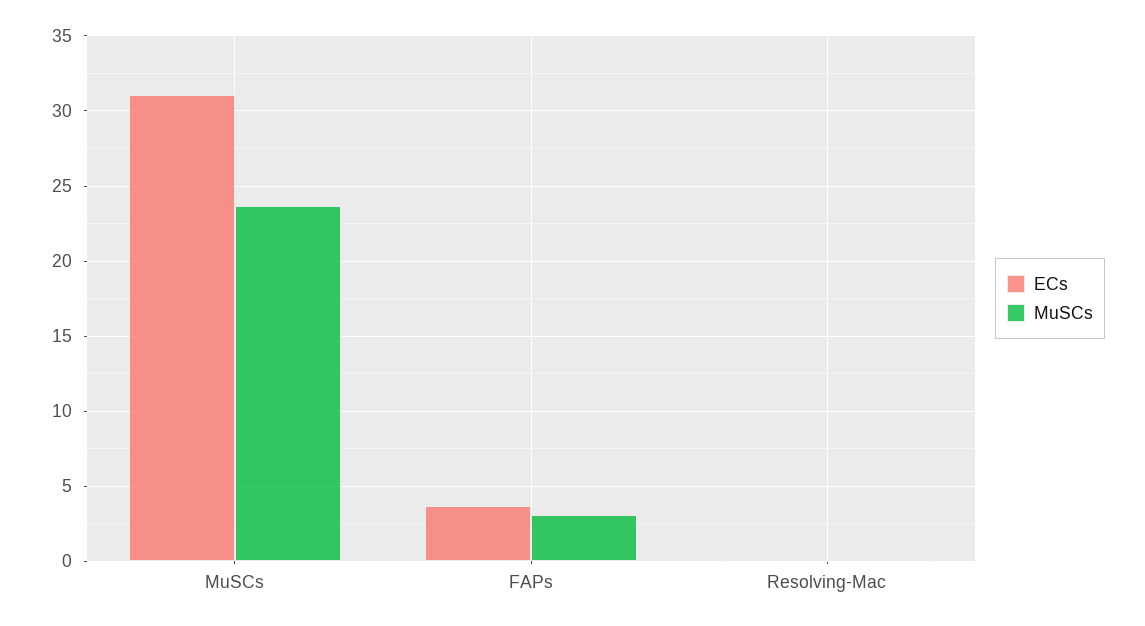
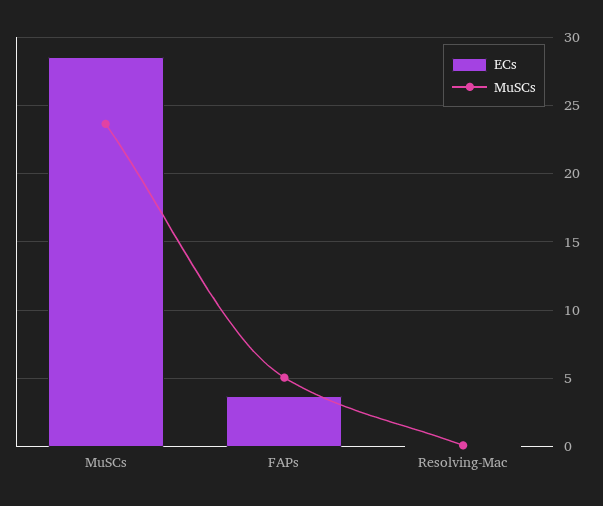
  {
    "ECs": {
-     "MuSCs": 31,
+     "MuSCs": 28.5,
      "FAPs": 3.5,
      "Resolving-Mac": 0
    },
    "MuSCs": {
      "MuSCs": 23.5,
-     "FAPs": 3,
+     "FAPs": 5,
      "Resolving-Mac": 0
    }
  }

